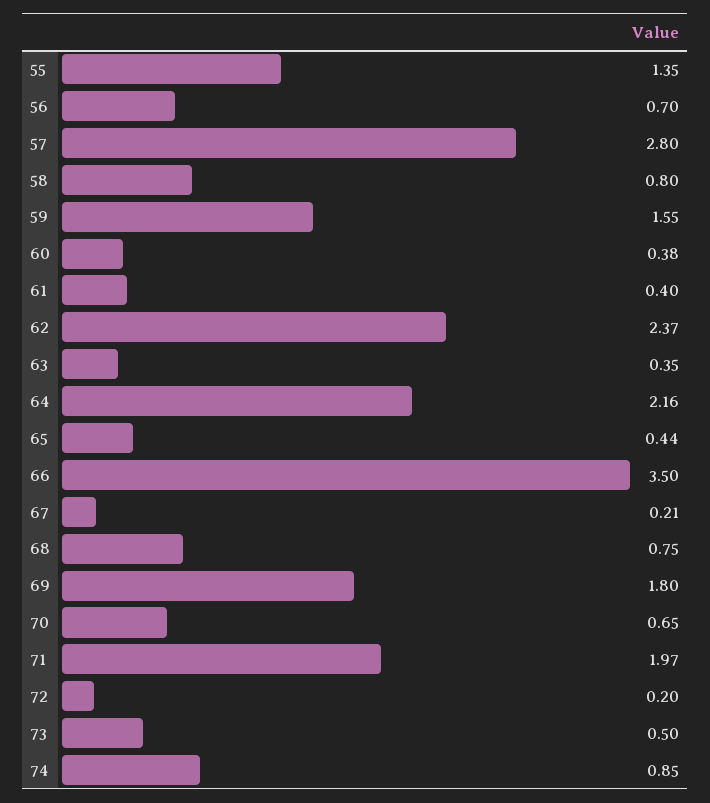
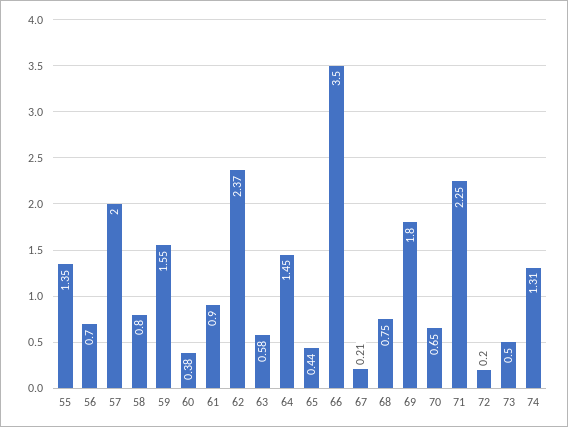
  {
    "55": 1.35,
    "56": 0.7,
-   "57": 2.8,
+   "57": 2,
    "58": 0.8,
    "59": 1.55,
    "60": 0.38,
-   "61": 0.4,
+   "61": 0.9,
    "62": 2.37,
-   "63": 0.35,
+   "63": 0.58,
-   "64": 2.16,
+   "64": 1.45,
    "65": 0.44,
    "66": 3.5,
    "67": 0.21,
    "68": 0.75,
    "69": 1.8,
    "70": 0.65,
-   "71": 1.97,
+   "71": 2.25,
    "72": 0.2,
    "73": 0.5,
-   "74": 0.85
+   "74": 1.31
  }

